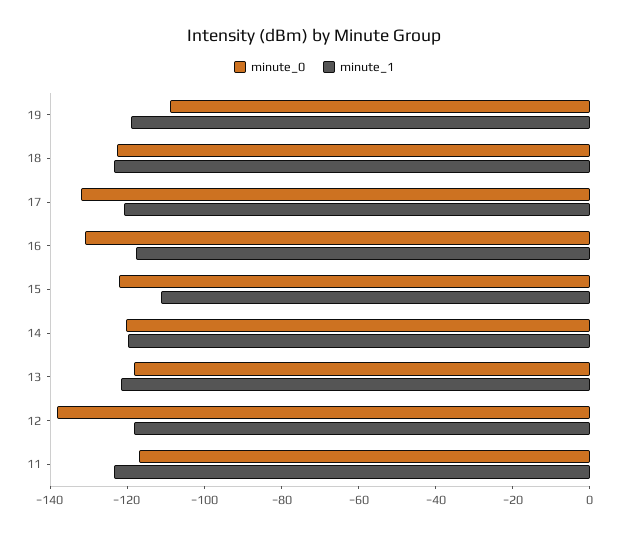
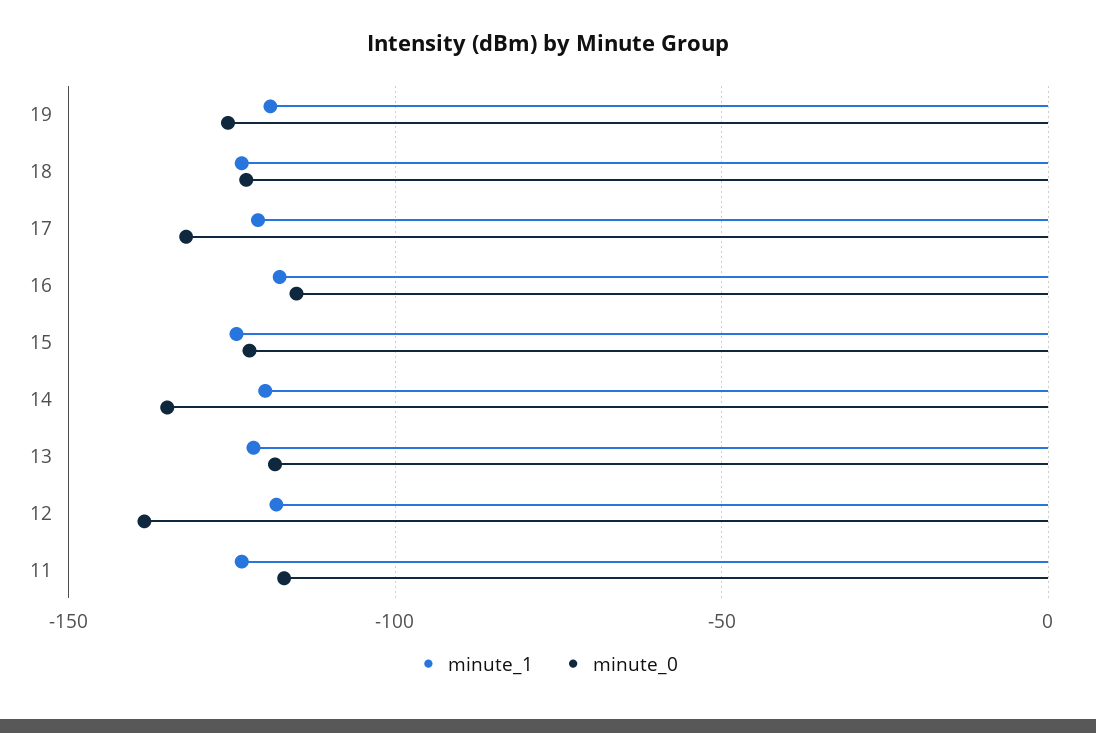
  {
    "minute_0": {
-     "19": -110,
+     "19": -125,
      "18": -125,
      "17": -130,
-     "16": -130,
+     "16": -115,
      "15": -120,
-     "14": -120,
+     "14": -135,
      "13": -120,
      "12": -140,
      "11": -115
    },
    "minute_1": {
      "19": -120,
      "18": -125,
      "17": -120,
      "16": -120,
-     "15": -110,
+     "15": -125,
      "14": -120,
      "13": -120,
      "12": -120,
      "11": -125
    }
  }

